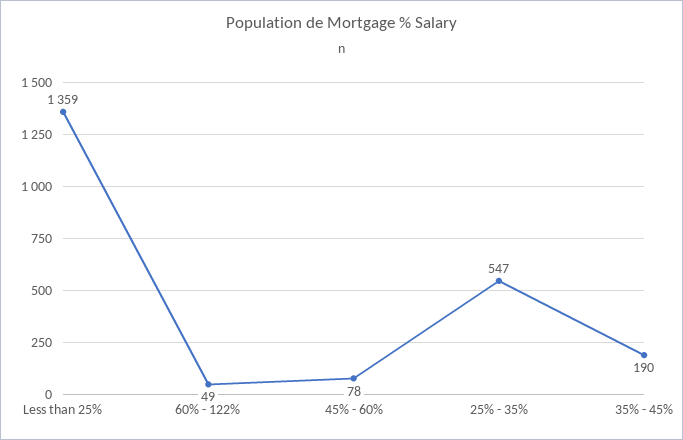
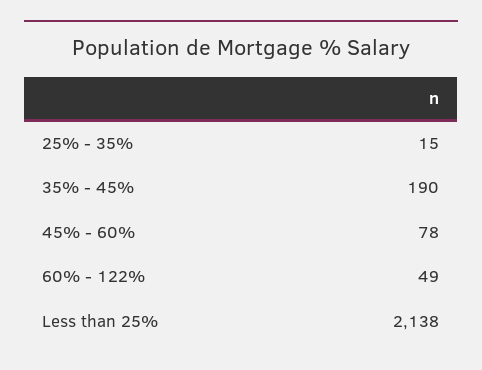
  {
-   "Less than 25%": 1359,
+   "Less than 25%": 2138,
    "60% - 122%": 49,
    "45% - 60%": 78,
-   "25% - 35%": 547,
+   "25% - 35%": 15,
    "35% - 45%": 190
  }

